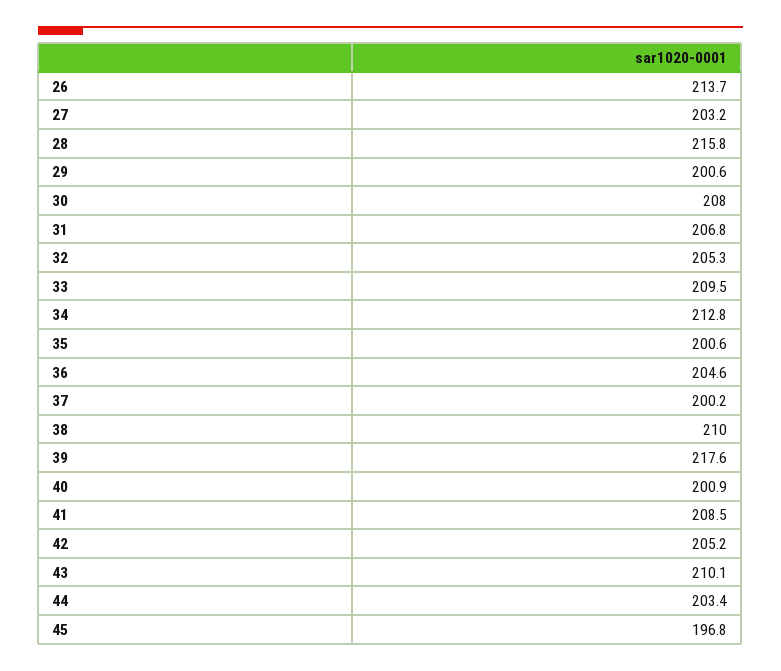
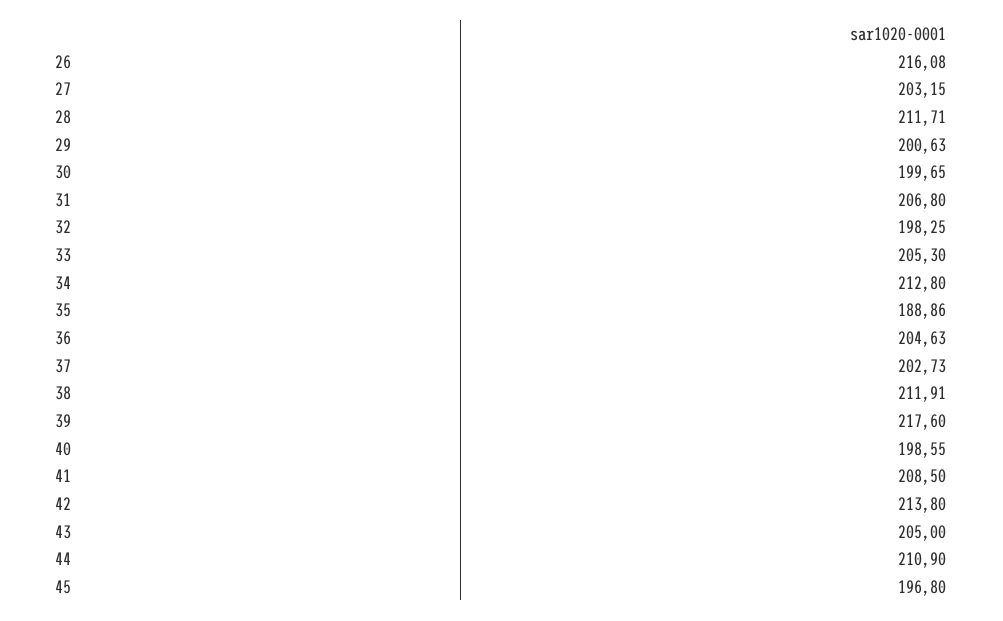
  {
-   "26": 213.7,
+   "26": 216.08,
    "27": 203.15,
-   "28": 215.8,
+   "28": 211.71,
    "29": 200.63,
-   "30": 208,
+   "30": 199.65,
    "31": 206.8,
-   "32": 205.3,
+   "32": 198.25,
-   "33": 209.5,
+   "33": 205.3,
    "34": 212.8,
-   "35": 200.6,
+   "35": 188.86,
    "36": 204.63,
-   "37": 200.2,
+   "37": 202.73,
-   "38": 210,
+   "38": 211.91,
    "39": 217.6,
-   "40": 200.9,
+   "40": 198.55,
    "41": 208.5,
-   "42": 205.2,
+   "42": 213.8,
-   "43": 210.1,
+   "43": 205,
-   "44": 203.4,
+   "44": 210.9,
    "45": 196.8
  }

